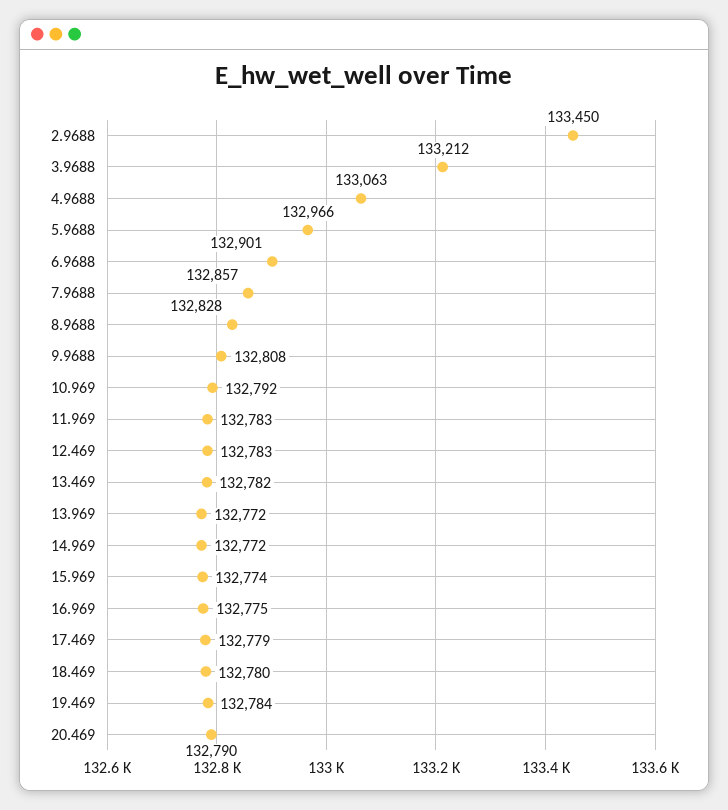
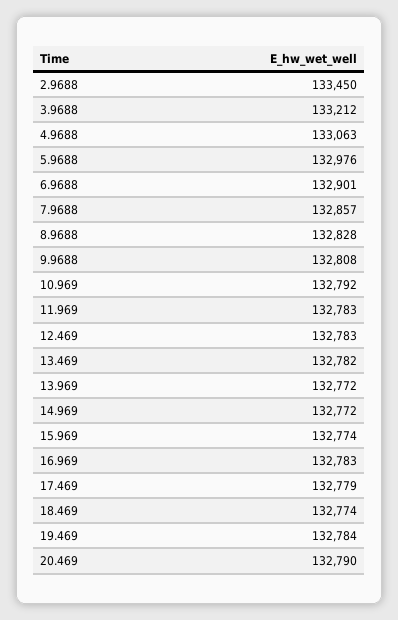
  {
    "2.9688": 133450,
    "3.9688": 133212,
    "4.9688": 133063,
-   "5.9688": 132966,
+   "5.9688": 132976,
    "6.9688": 132901,
    "7.9688": 132857,
    "8.9688": 132828,
    "9.9688": 132808,
    "10.969": 132792,
    "11.969": 132783,
    "12.469": 132783,
    "13.469": 132782,
    "13.969": 132772,
    "14.969": 132772,
    "15.969": 132774,
-   "16.969": 132775,
+   "16.969": 132783,
    "17.469": 132779,
-   "18.469": 132780,
+   "18.469": 132774,
    "19.469": 132784,
    "20.469": 132790
  }

